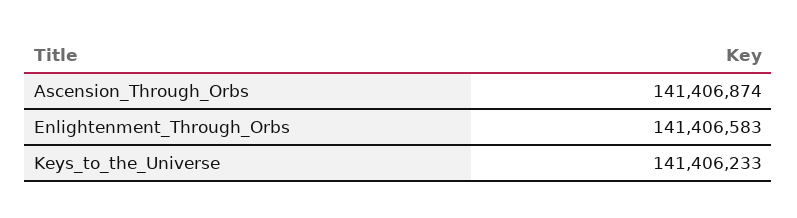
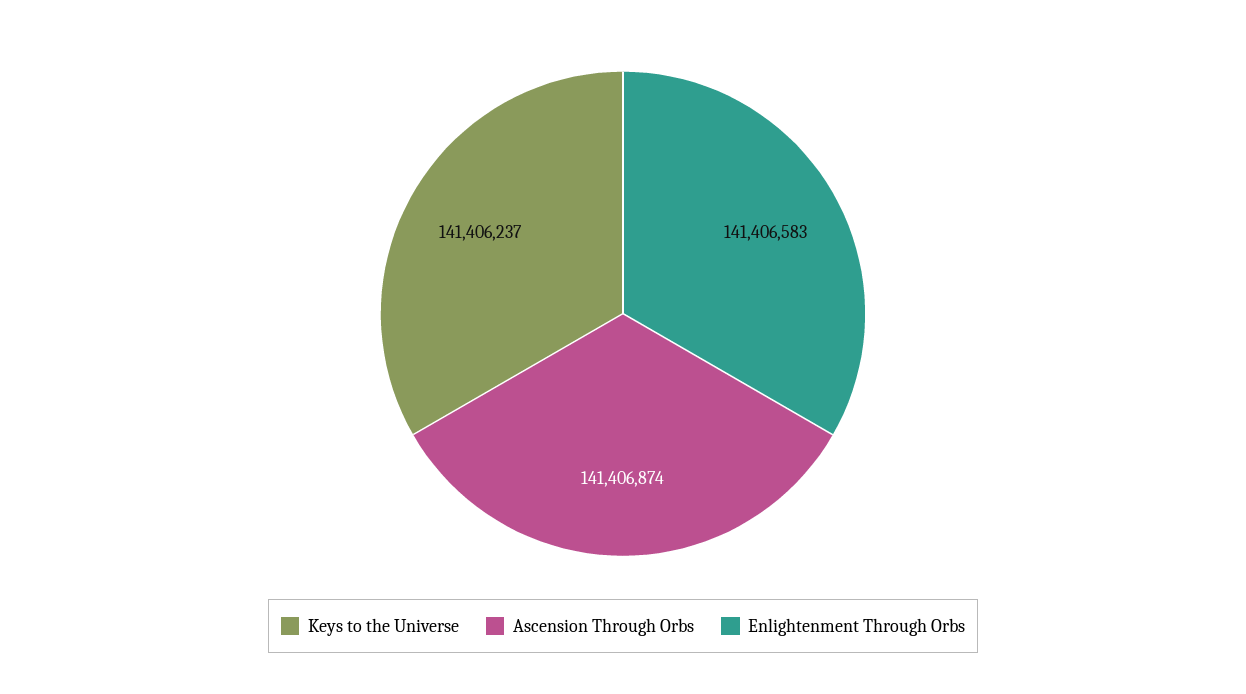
  {
    "Ascension_Through_Orbs": 141406874,
    "Enlightenment_Through_Orbs": 141406583,
-   "Keys_to_the_Universe": 141406233
+   "Keys_to_the_Universe": 141406237
  }

